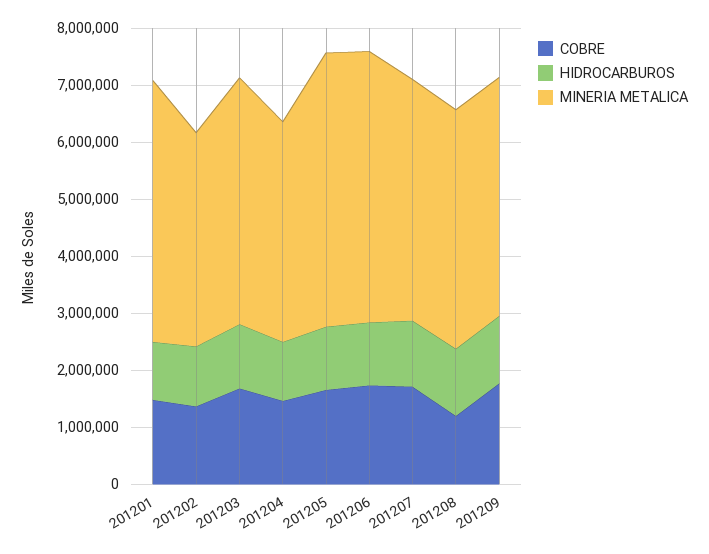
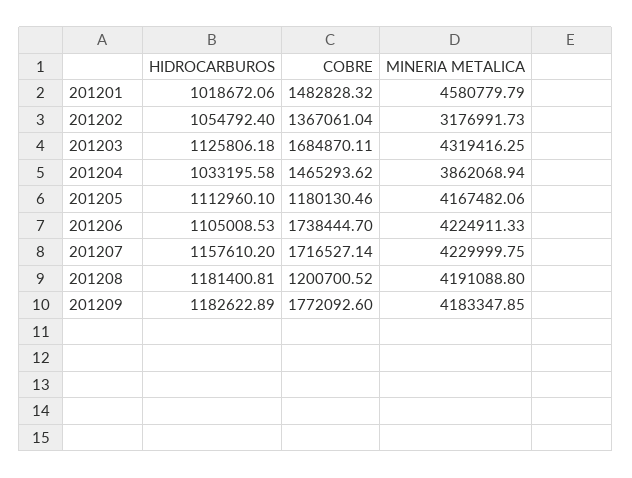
  {
    "COBRE": {
      "201201": 1482828.32,
      "201202": 1367061.04,
      "201203": 1684870.11,
      "201204": 1465293.62,
-     "201205": 1600000,
+     "201205": 1180130.46,
      "201206": 1738444.7,
      "201207": 1716527.14,
      "201208": 1200700.52,
      "201209": 1772092.6
    },
    "HIDROCARBUROS": {
      "201201": 1018672.06,
      "201202": 1054792.4,
      "201203": 1125806.18,
      "201204": 1033195.58,
      "201205": 1112960.1,
      "201206": 1105008.53,
      "201207": 1157610.2,
      "201208": 1181400.81,
      "201209": 1182622.89
    },
    "MINERIA METALICA": {
      "201201": 4580779.79,
-     "201202": 3800000,
+     "201202": 3176991.73,
      "201203": 4319416.25,
      "201204": 3862068.94,
-     "201205": 4800000,
+     "201205": 4167482.06,
-     "201206": 4800000,
+     "201206": 4224911.33,
      "201207": 4229999.75,
      "201208": 4191088.8,
      "201209": 4183347.85
    }
  }

